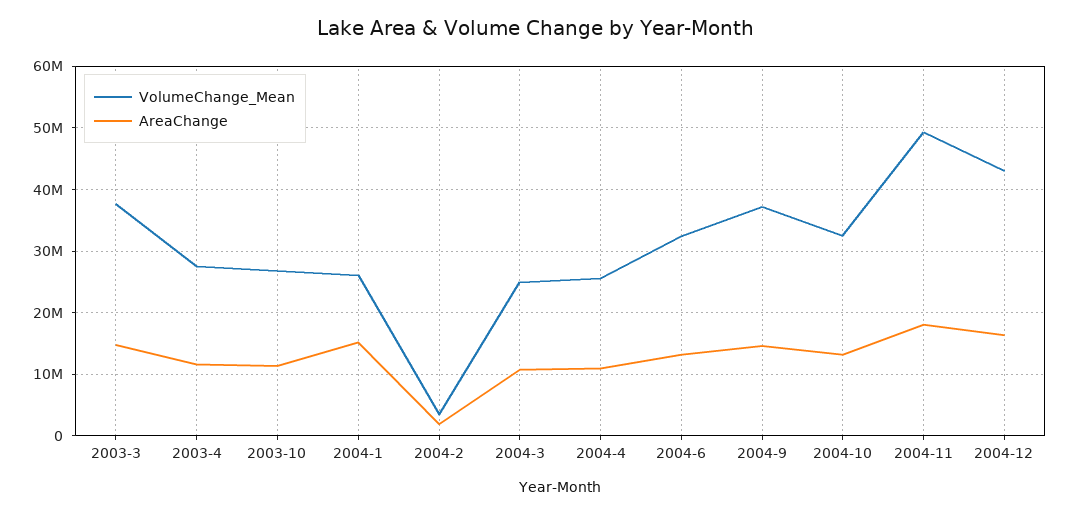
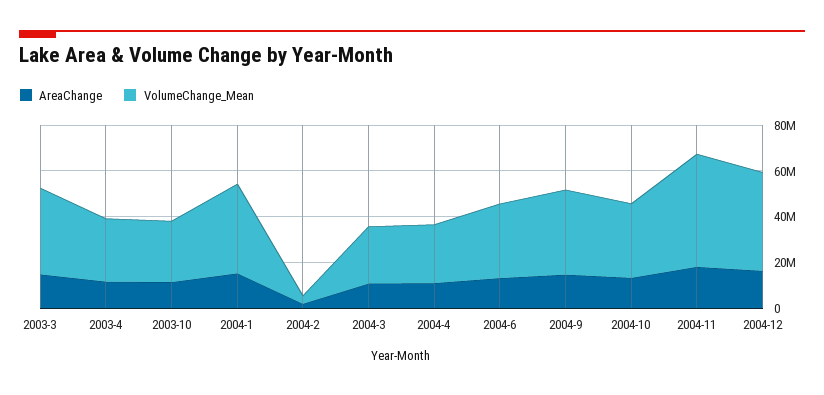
  {
    "VolumeChange_Mean": {
      "2003-3": 38000000,
      "2003-4": 28000000,
      "2003-10": 27000000,
-     "2004-1": 26000000,
+     "2004-1": 40000000,
      "2004-2": 3000000,
      "2004-3": 25000000,
      "2004-4": 26000000,
      "2004-6": 32000000,
      "2004-9": 37000000,
      "2004-10": 32000000,
      "2004-11": 49000000,
      "2004-12": 43000000
    },
    "AreaChange": {
      "2003-3": 15000000,
      "2003-4": 12000000,
      "2003-10": 11000000,
      "2004-1": 15000000,
      "2004-2": 2000000,
      "2004-3": 11000000,
      "2004-4": 11000000,
      "2004-6": 13000000,
      "2004-9": 15000000,
      "2004-10": 13000000,
      "2004-11": 18000000,
      "2004-12": 16000000
    }
  }

